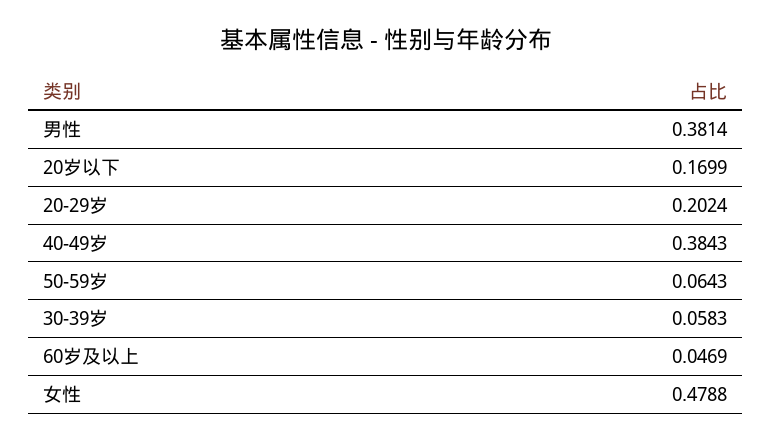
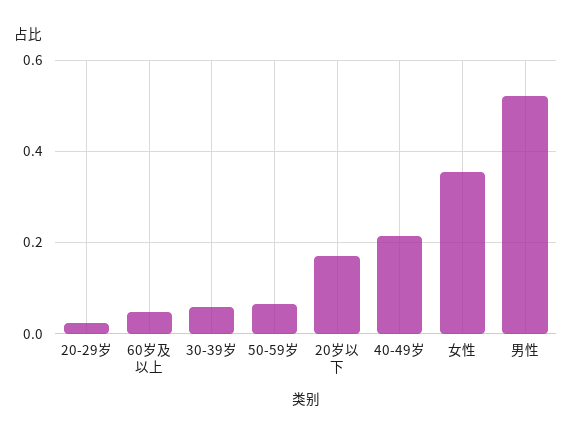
  {
-   "男性": 0.3814,
+   "男性": 0.52,
    "20岁以下": 0.1699,
-   "20-29岁": 0.2024,
+   "20-29岁": 0.02,
-   "40-49岁": 0.3843,
+   "40-49岁": 0.22,
    "50-59岁": 0.0643,
    "30-39岁": 0.0583,
    "60岁及以上": 0.0469,
-   "女性": 0.4788
+   "女性": 0.36
  }

